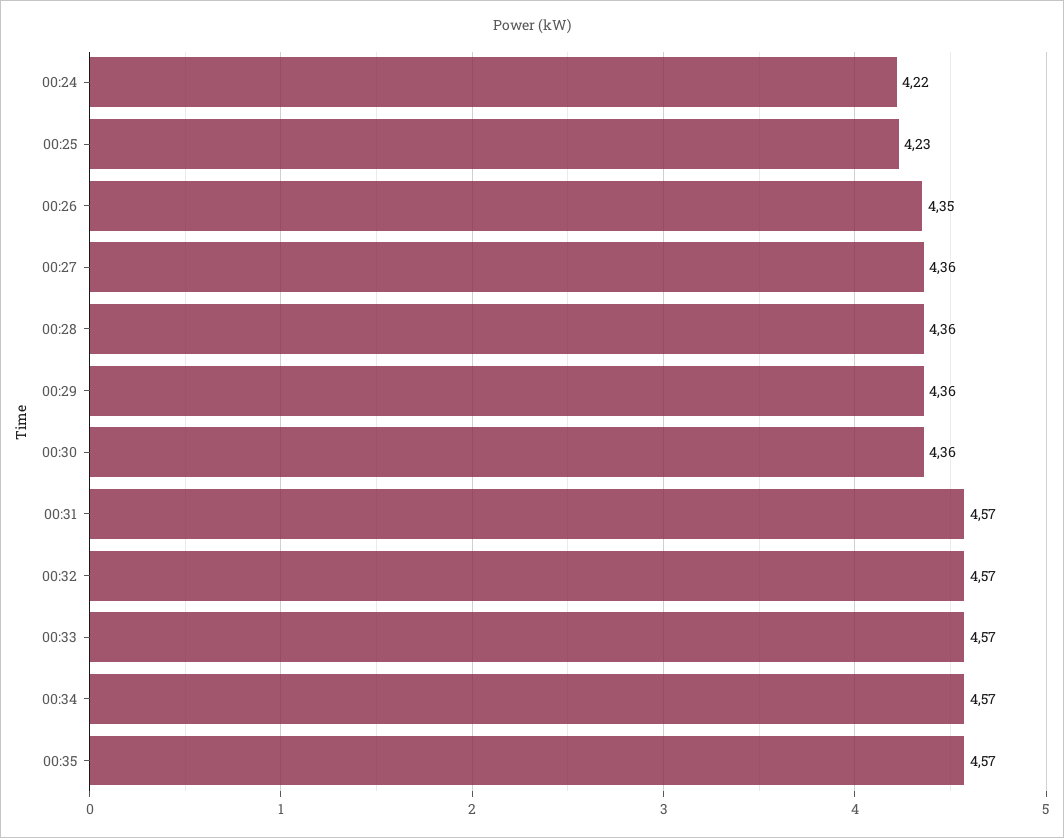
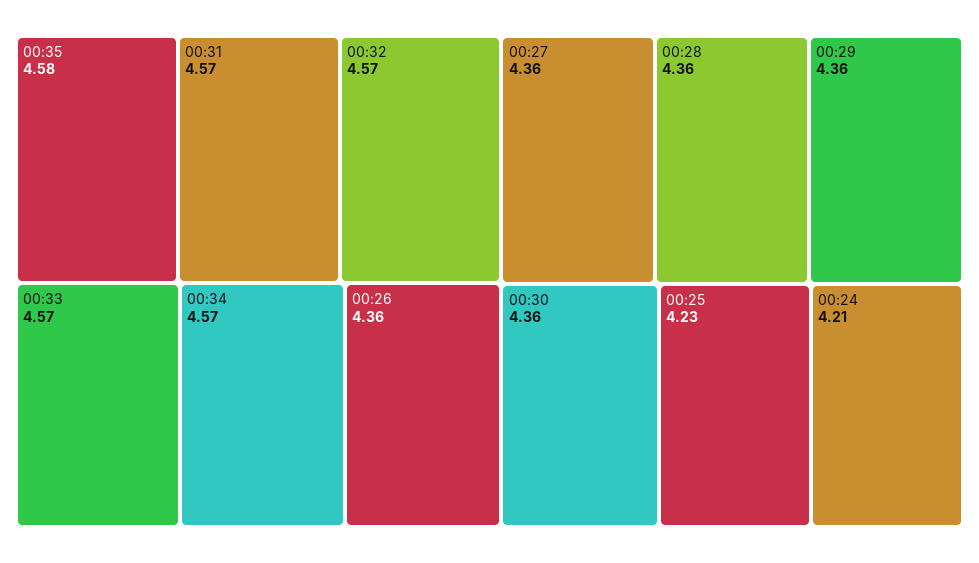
  {
-   "00:24": 4.22,
+   "00:24": 4.21,
    "00:25": 4.23,
-   "00:26": 4.35,
+   "00:26": 4.36,
    "00:27": 4.36,
    "00:28": 4.36,
    "00:29": 4.36,
    "00:30": 4.36,
    "00:31": 4.57,
    "00:32": 4.57,
    "00:33": 4.57,
    "00:34": 4.57,
-   "00:35": 4.57
+   "00:35": 4.58
  }

